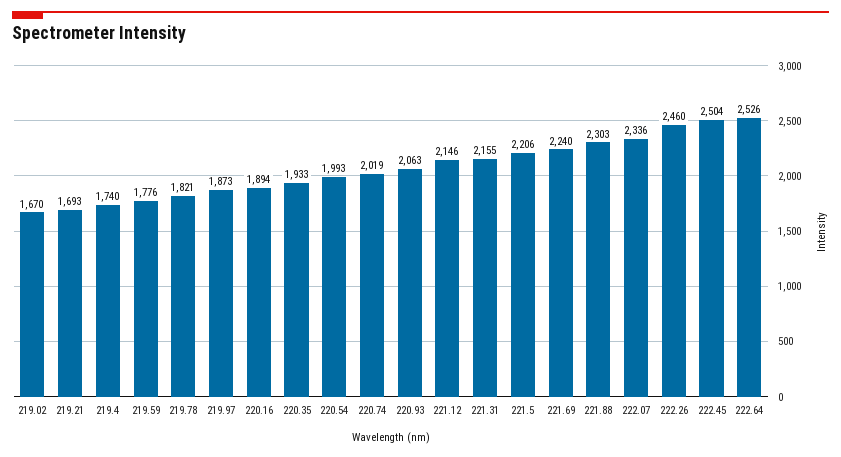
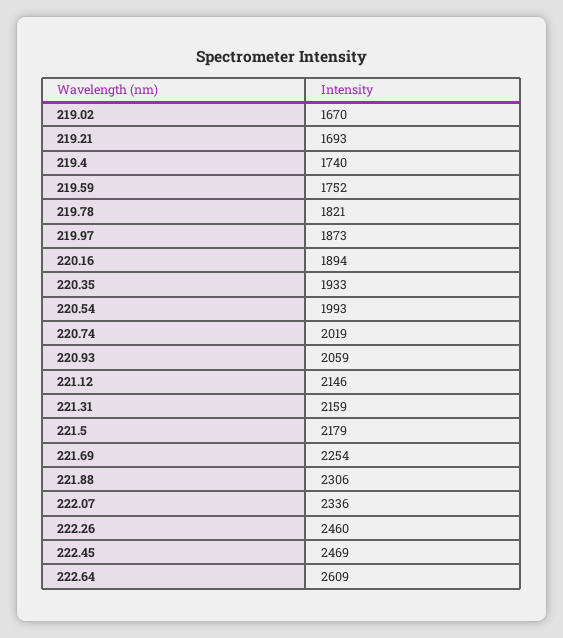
  {
    "219.02": 1670,
    "219.21": 1693,
    "219.4": 1740,
-   "219.59": 1776,
+   "219.59": 1752,
    "219.78": 1821,
    "219.97": 1873,
    "220.16": 1894,
    "220.35": 1933,
    "220.54": 1993,
    "220.74": 2019,
-   "220.93": 2063,
+   "220.93": 2059,
    "221.12": 2146,
-   "221.31": 2155,
+   "221.31": 2159,
-   "221.5": 2206,
+   "221.5": 2179,
-   "221.69": 2240,
+   "221.69": 2254,
-   "221.88": 2303,
+   "221.88": 2306,
    "222.07": 2336,
    "222.26": 2460,
-   "222.45": 2504,
+   "222.45": 2469,
-   "222.64": 2526
+   "222.64": 2609
  }

